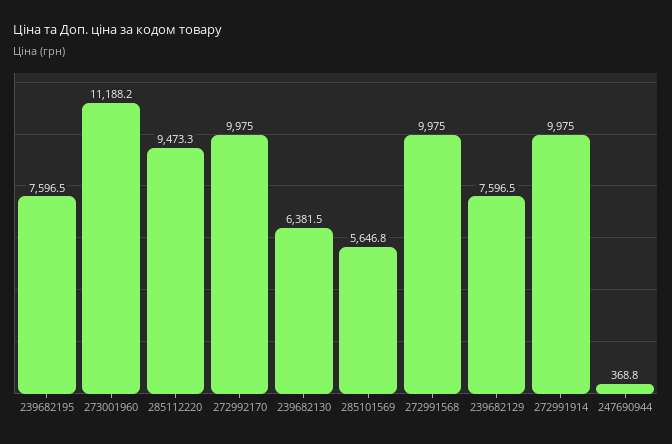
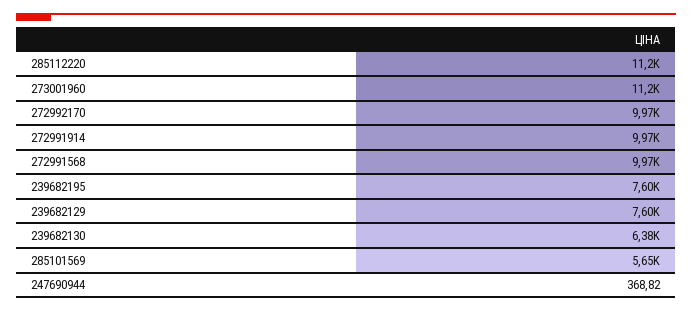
  {
    "239682195": 7596.5,
    "273001960": 11188.2,
-   "285112220": 9473.3,
+   "285112220": 11200,
    "272992170": 9975,
    "239682130": 6381.5,
    "285101569": 5646.8,
    "272991568": 9975,
    "239682129": 7596.5,
    "272991914": 9975,
    "247690944": 368.82
  }

